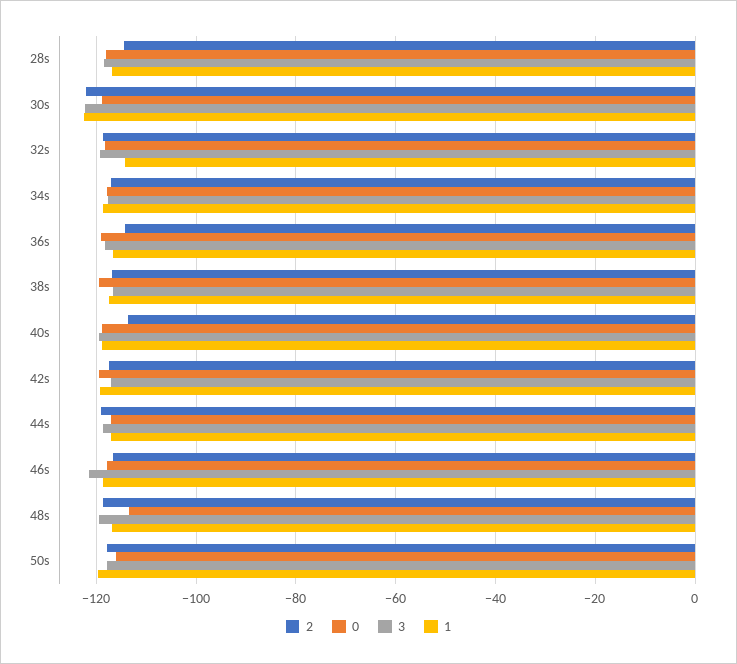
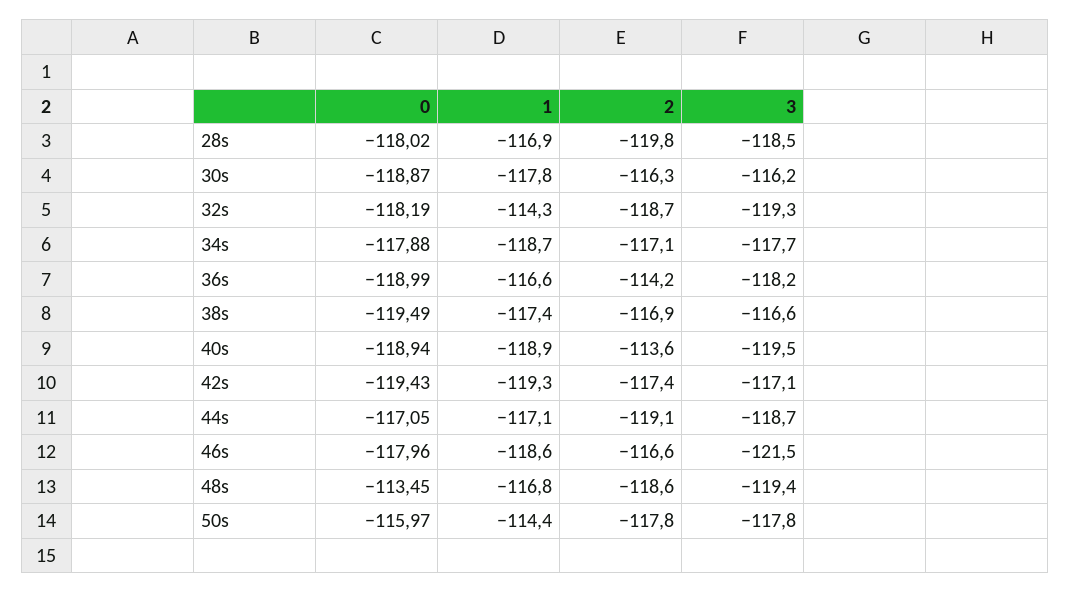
  {
    "2": {
-     "28s": -114,
+     "28s": -119.8,
-     "30s": -122,
+     "30s": -116.3,
      "32s": -118.7,
      "34s": -117.1,
      "36s": -114.2,
      "38s": -116.9,
      "40s": -113.6,
      "42s": -117.4,
      "44s": -119.1,
      "46s": -116.6,
      "48s": -118.6,
      "50s": -117.8
    },
    "0": {
      "28s": -118.02,
      "30s": -118.87,
      "32s": -118.19,
      "34s": -117.88,
      "36s": -118.99,
      "38s": -119.49,
      "40s": -118.94,
      "42s": -119.43,
      "44s": -117.05,
      "46s": -117.96,
      "48s": -113.45,
      "50s": -115.97
    },
    "3": {
      "28s": -118.5,
-     "30s": -122,
+     "30s": -116.2,
      "32s": -119.3,
      "34s": -117.7,
      "36s": -118.2,
      "38s": -116.6,
      "40s": -119.5,
      "42s": -117.1,
      "44s": -118.7,
      "46s": -121.5,
      "48s": -119.4,
      "50s": -117.8
    },
    "1": {
      "28s": -116.9,
-     "30s": -122,
+     "30s": -117.8,
      "32s": -114.3,
      "34s": -118.7,
      "36s": -116.6,
      "38s": -117.4,
      "40s": -118.9,
      "42s": -119.3,
      "44s": -117.1,
      "46s": -118.6,
      "48s": -116.8,
-     "50s": -120
+     "50s": -114.4
    }
  }

